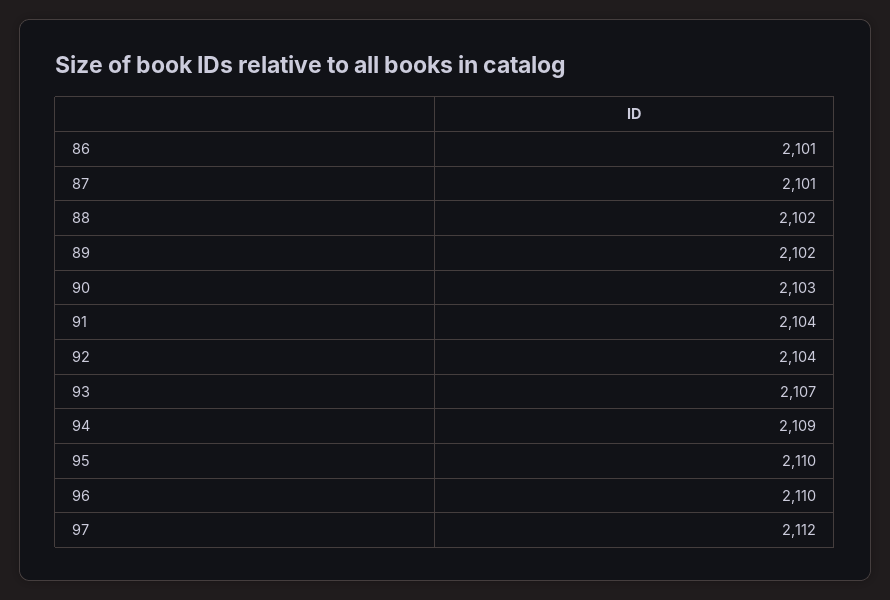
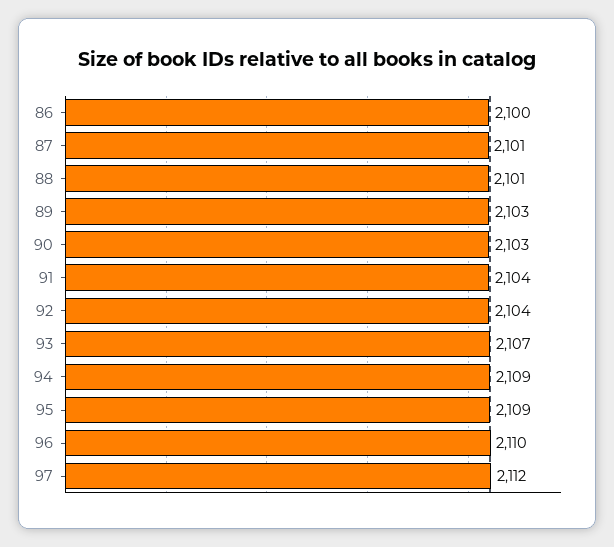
  {
-   "86": 2101,
+   "86": 2100,
    "87": 2101,
-   "88": 2102,
+   "88": 2101,
-   "89": 2102,
+   "89": 2103,
    "90": 2103,
    "91": 2104,
    "92": 2104,
    "93": 2107,
    "94": 2109,
-   "95": 2110,
+   "95": 2109,
    "96": 2110,
    "97": 2112
  }

